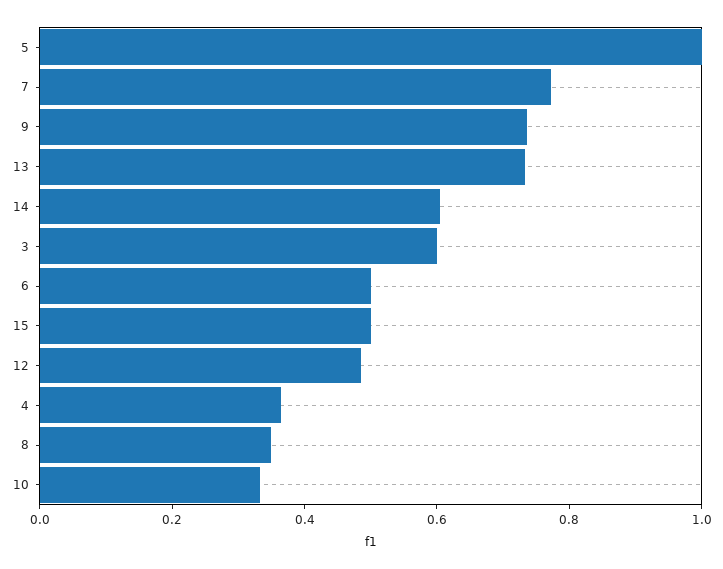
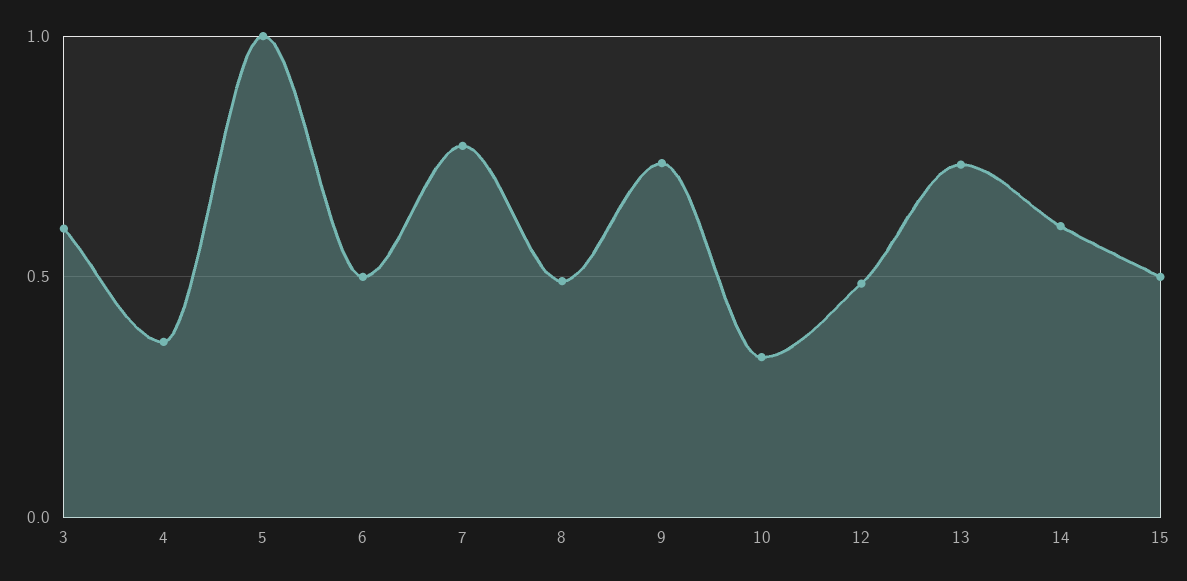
  {
    "5": 1,
    "7": 0.75,
    "9": 0.75,
    "13": 0.75,
    "14": 0.6,
    "3": 0.6,
    "6": 0.5,
    "15": 0.5,
    "12": 0.5,
    "4": 0.35,
-   "8": 0.35,
+   "8": 0.5,
    "10": 0.35
  }

